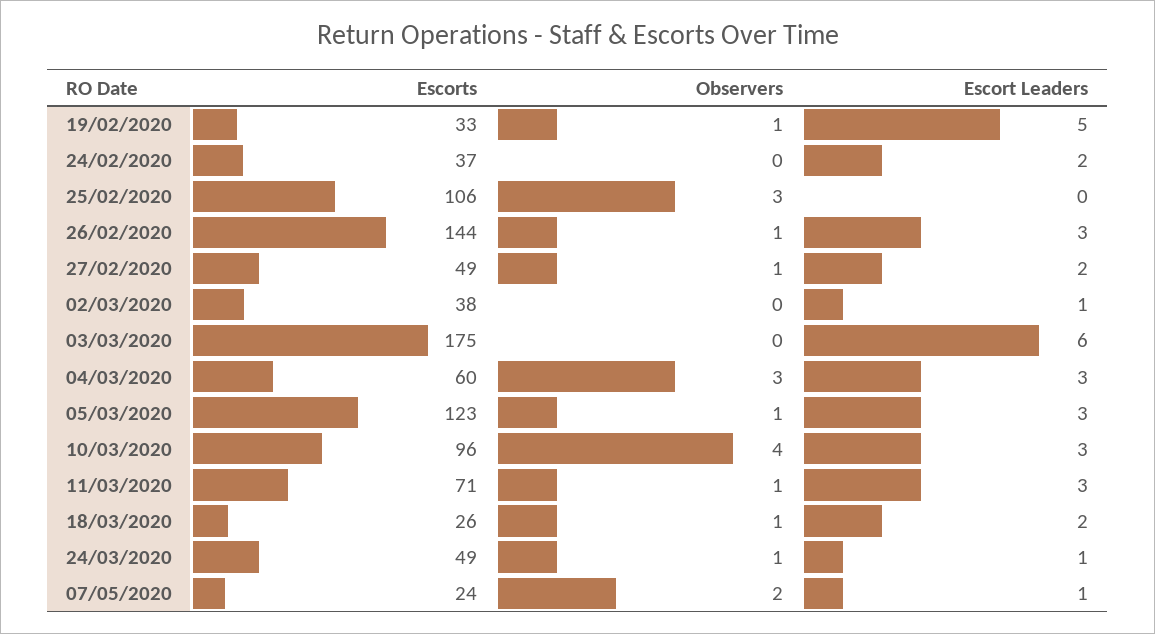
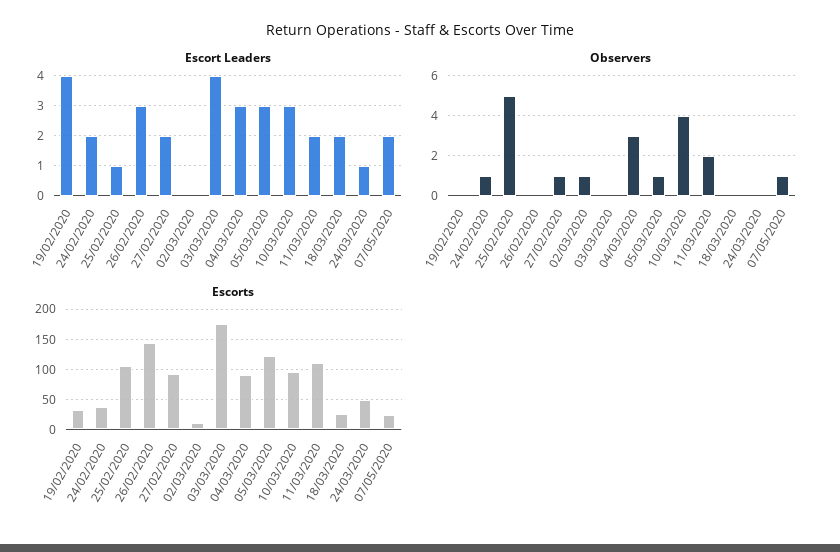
  {
    "Escorts": {
      "19/02/2020": 33,
      "24/02/2020": 37,
      "25/02/2020": 106,
      "26/02/2020": 144,
-     "27/02/2020": 49,
+     "27/02/2020": 90,
-     "02/03/2020": 38,
+     "02/03/2020": 10,
      "03/03/2020": 175,
-     "04/03/2020": 60,
+     "04/03/2020": 90,
      "05/03/2020": 123,
      "10/03/2020": 96,
-     "11/03/2020": 71,
+     "11/03/2020": 110,
      "18/03/2020": 26,
      "24/03/2020": 49,
      "07/05/2020": 24
    },
    "Observers": {
-     "19/02/2020": 1,
+     "19/02/2020": 0,
-     "24/02/2020": 0,
+     "24/02/2020": 1,
-     "25/02/2020": 3,
+     "25/02/2020": 5,
-     "26/02/2020": 1,
+     "26/02/2020": 0,
      "27/02/2020": 1,
-     "02/03/2020": 0,
+     "02/03/2020": 1,
      "03/03/2020": 0,
      "04/03/2020": 3,
      "05/03/2020": 1,
      "10/03/2020": 4,
-     "11/03/2020": 1,
+     "11/03/2020": 2,
-     "18/03/2020": 1,
+     "18/03/2020": 0,
-     "24/03/2020": 1,
+     "24/03/2020": 0,
-     "07/05/2020": 2
+     "07/05/2020": 1
    },
    "Escort Leaders": {
-     "19/02/2020": 5,
+     "19/02/2020": 4,
      "24/02/2020": 2,
-     "25/02/2020": 0,
+     "25/02/2020": 1,
      "26/02/2020": 3,
      "27/02/2020": 2,
-     "02/03/2020": 1,
+     "02/03/2020": 0,
-     "03/03/2020": 6,
+     "03/03/2020": 4,
      "04/03/2020": 3,
      "05/03/2020": 3,
      "10/03/2020": 3,
-     "11/03/2020": 3,
+     "11/03/2020": 2,
      "18/03/2020": 2,
      "24/03/2020": 1,
-     "07/05/2020": 1
+     "07/05/2020": 2
    }
  }

